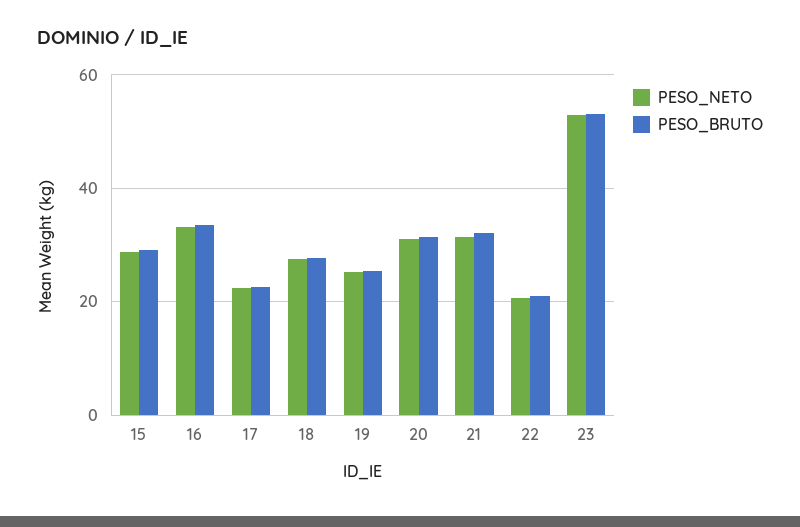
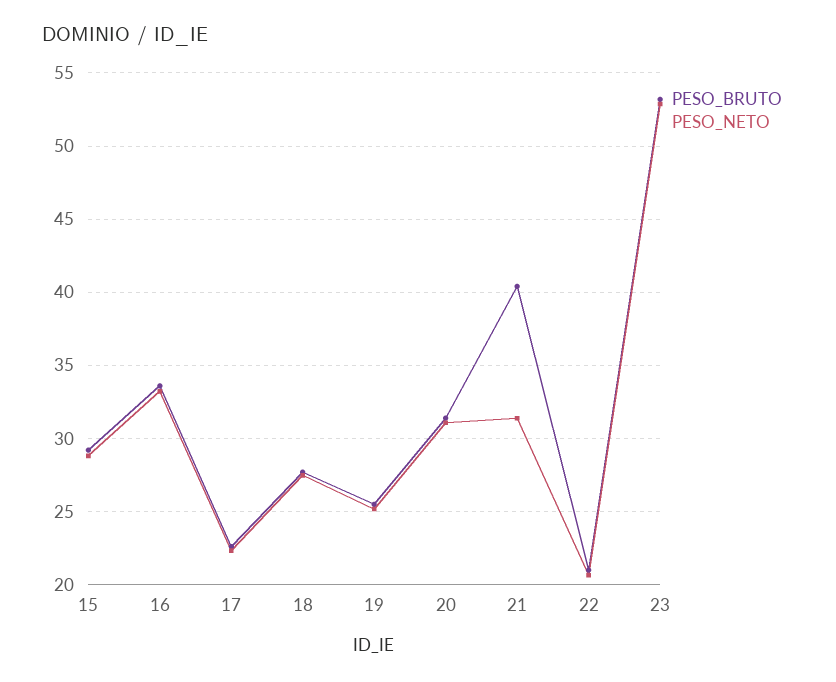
  {
    "PESO_NETO": {
      "15": 29,
      "16": 33,
      "17": 22.5,
      "18": 27.5,
      "19": 25,
      "20": 31,
      "21": 31.5,
      "22": 20.5,
      "23": 53
    },
    "PESO_BRUTO": {
      "15": 29,
      "16": 33.5,
      "17": 22.5,
      "18": 27.5,
      "19": 25.5,
      "20": 31.5,
-     "21": 32,
+     "21": 40.5,
      "22": 21,
      "23": 53
    }
  }

